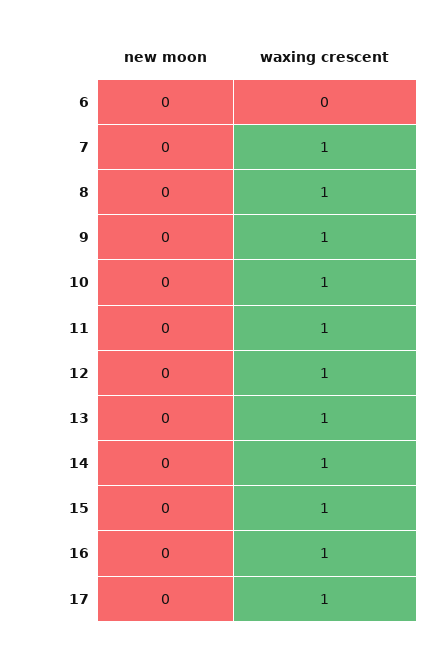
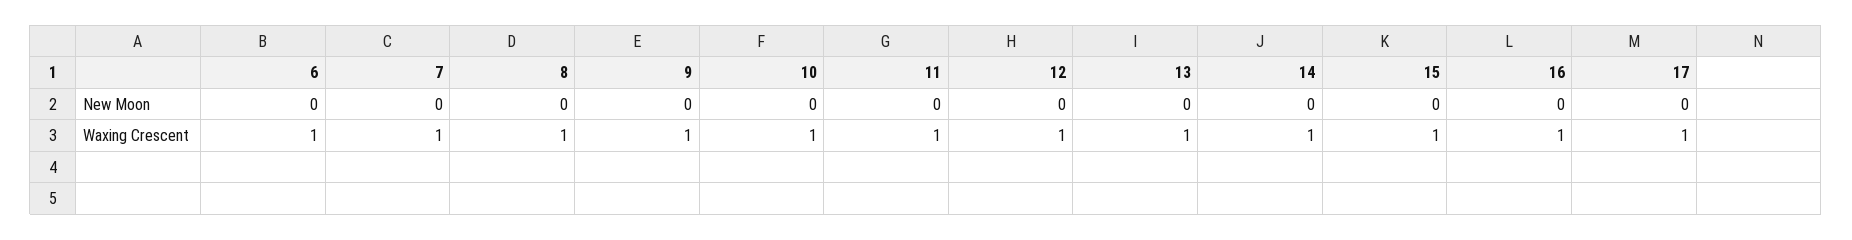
  {
    "new moon": {
      "6": 0,
      "7": 0,
      "8": 0,
      "9": 0,
      "10": 0,
      "11": 0,
      "12": 0,
      "13": 0,
      "14": 0,
      "15": 0,
      "16": 0,
      "17": 0
    },
    "waxing crescent": {
-     "6": 0,
+     "6": 1,
      "7": 1,
      "8": 1,
      "9": 1,
      "10": 1,
      "11": 1,
      "12": 1,
      "13": 1,
      "14": 1,
      "15": 1,
      "16": 1,
      "17": 1
    }
  }

